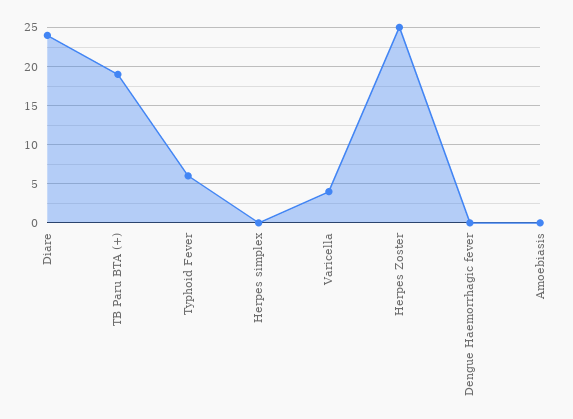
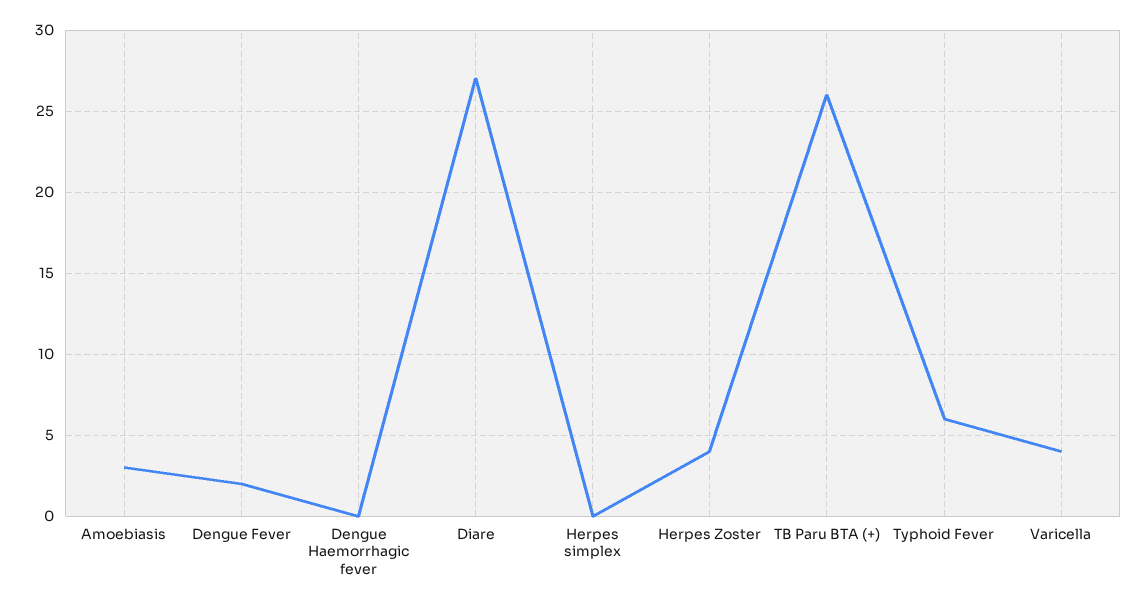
  {
-   "Diare": 24,
+   "Diare": 27,
-   "TB Paru BTA (+)": 19,
+   "TB Paru BTA (+)": 26,
    "Typhoid Fever": 6,
    "Herpes simplex": 0,
    "Varicella": 4,
-   "Herpes Zoster": 25,
+   "Herpes Zoster": 4,
    "Dengue Haemorrhagic fever": 0,
-   "Amoebiasis": 0
+   "Amoebiasis": 3,
+   "Dengue Fever": 2
  }

